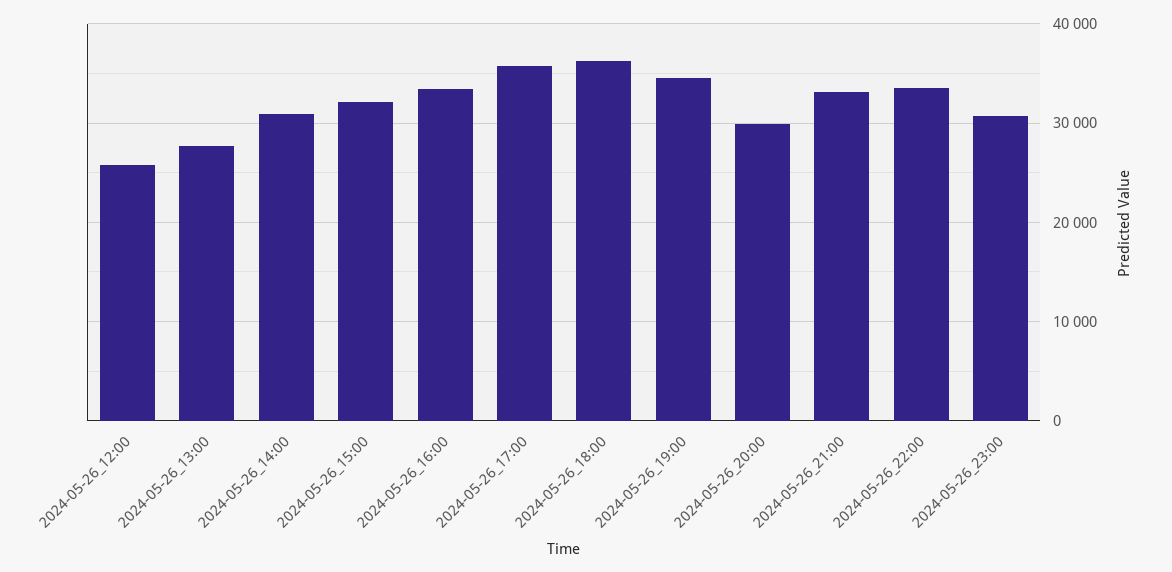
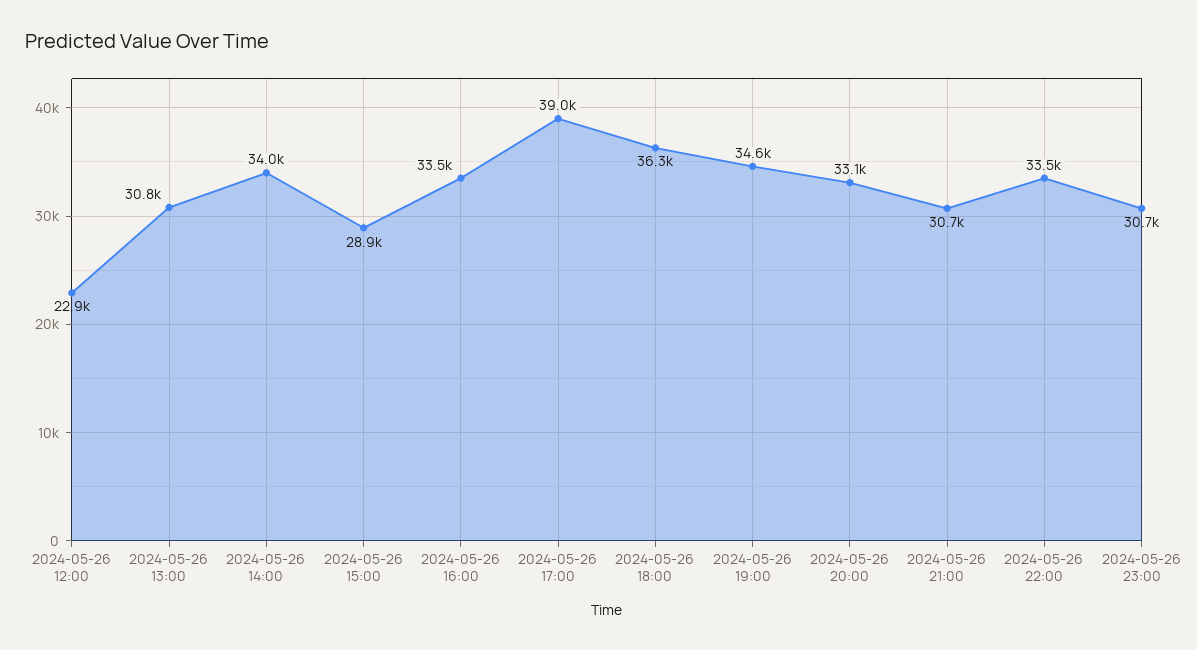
  {
-   "2024-05-26_12:00": 26000,
+   "2024-05-26_12:00": 22900,
-   "2024-05-26_13:00": 28000,
+   "2024-05-26_13:00": 30800,
-   "2024-05-26_14:00": 31000,
+   "2024-05-26_14:00": 34000,
-   "2024-05-26_15:00": 32000,
+   "2024-05-26_15:00": 28900,
    "2024-05-26_16:00": 33500,
-   "2024-05-26_17:00": 36000,
+   "2024-05-26_17:00": 39000,
    "2024-05-26_18:00": 36300,
    "2024-05-26_19:00": 34600,
-   "2024-05-26_20:00": 30000,
+   "2024-05-26_20:00": 33100,
-   "2024-05-26_21:00": 33000,
+   "2024-05-26_21:00": 30700,
    "2024-05-26_22:00": 33500,
    "2024-05-26_23:00": 30700
  }

